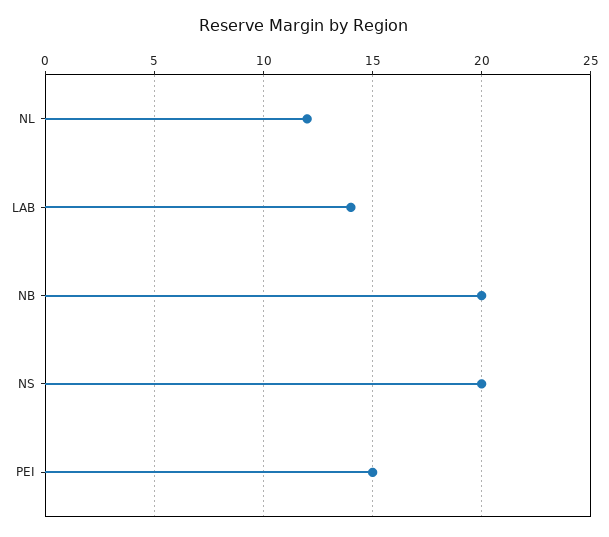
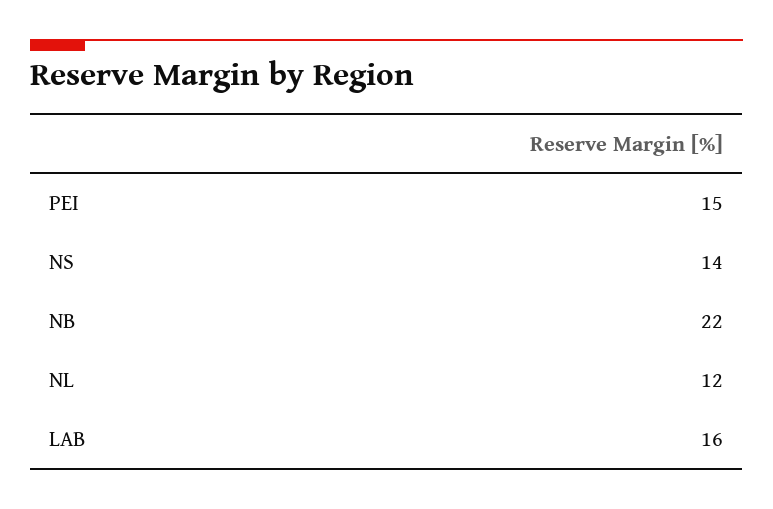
  {
    "NL": 12,
-   "LAB": 14,
+   "LAB": 16,
-   "NB": 20,
+   "NB": 22,
-   "NS": 20,
+   "NS": 14,
    "PEI": 15
  }

